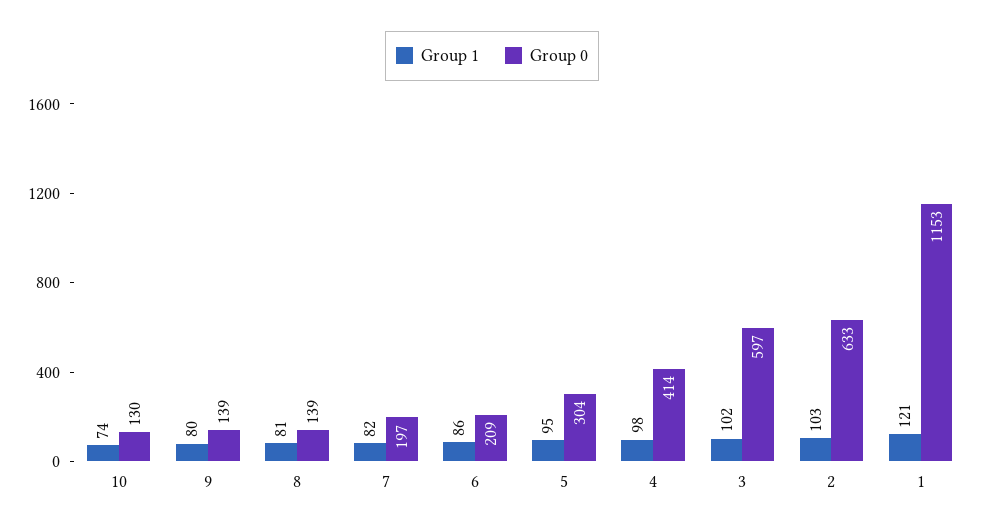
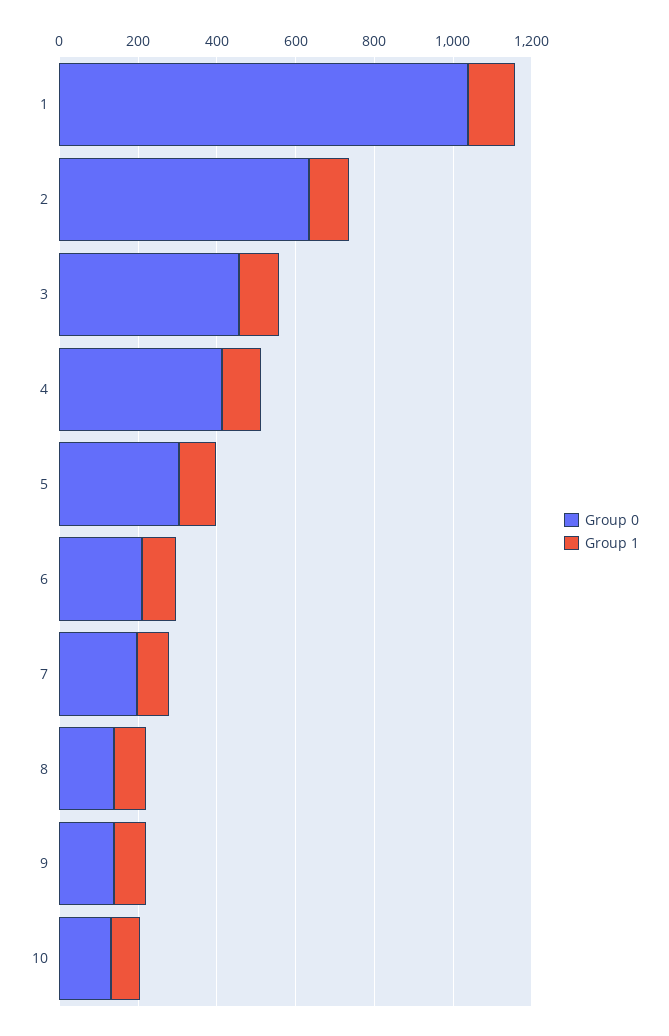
  {
    "Group 1": {
      "10": 74,
      "9": 80,
      "8": 81,
      "7": 82,
      "6": 86,
      "5": 95,
      "4": 98,
      "3": 102,
      "2": 103,
      "1": 121
    },
    "Group 0": {
      "10": 130,
      "9": 139,
      "8": 139,
      "7": 197,
      "6": 209,
      "5": 304,
      "4": 414,
-     "3": 597,
+     "3": 450,
      "2": 633,
-     "1": 1153
+     "1": 1050
    }
  }

